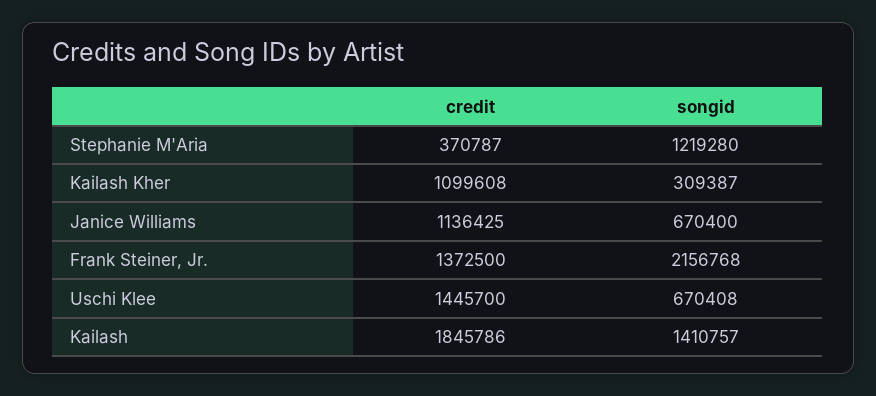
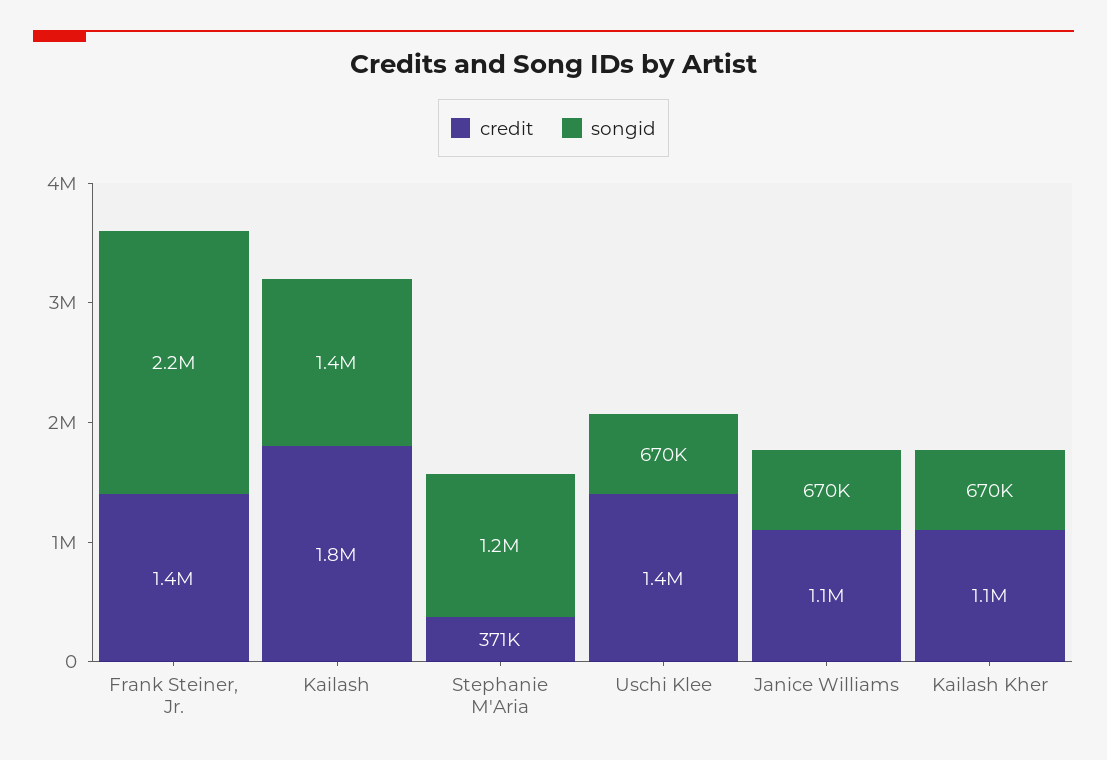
  {
    "credit": {
      "Stephanie M'Aria": 370787,
      "Kailash Kher": 1099608,
      "Janice Williams": 1136425,
      "Frank Steiner, Jr.": 1372500,
      "Uschi Klee": 1445700,
      "Kailash": 1845786
    },
    "songid": {
      "Stephanie M'Aria": 1219280,
-     "Kailash Kher": 309387,
+     "Kailash Kher": 670000,
      "Janice Williams": 670400,
      "Frank Steiner, Jr.": 2156768,
      "Uschi Klee": 670408,
      "Kailash": 1410757
    }
  }

